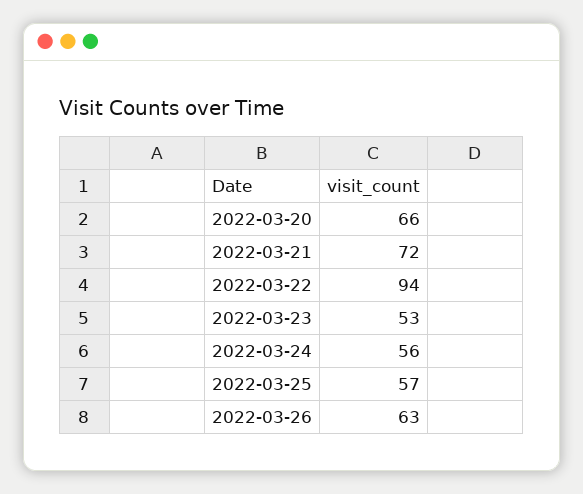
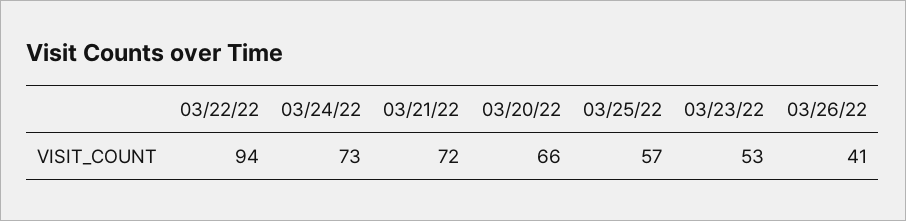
  {
    "2022-03-20": 66,
    "2022-03-21": 72,
    "2022-03-22": 94,
    "2022-03-23": 53,
-   "2022-03-24": 56,
+   "2022-03-24": 73,
    "2022-03-25": 57,
-   "2022-03-26": 63
+   "2022-03-26": 41
  }

